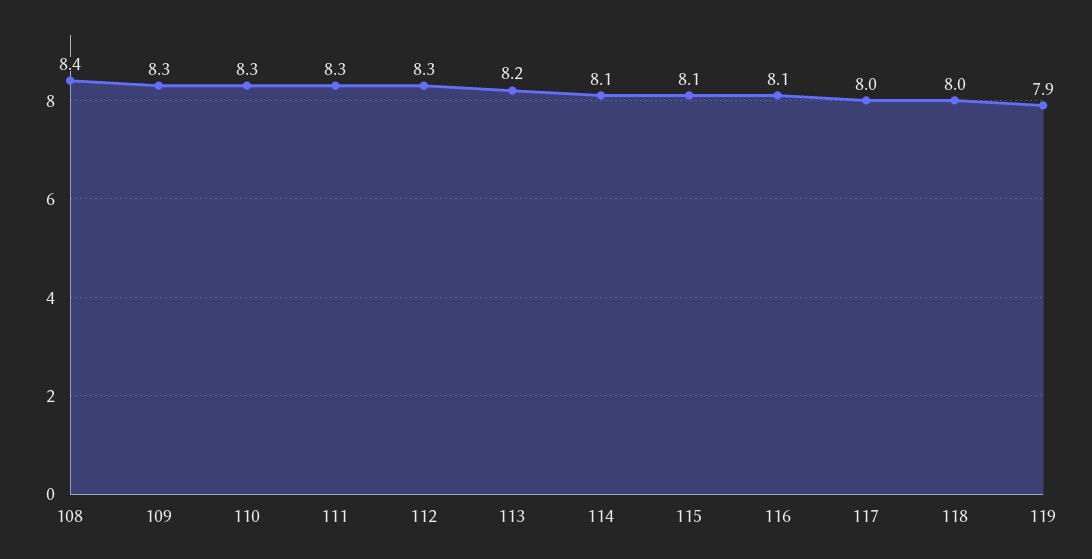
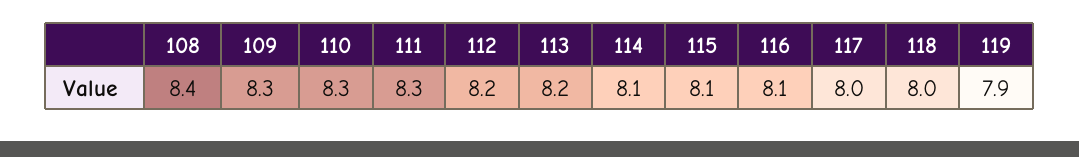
  {
    "108": 8.4,
    "109": 8.3,
    "110": 8.3,
    "111": 8.3,
-   "112": 8.3,
+   "112": 8.2,
    "113": 8.2,
    "114": 8.1,
    "115": 8.1,
    "116": 8.1,
    "117": 8,
    "118": 8,
    "119": 7.9
  }

